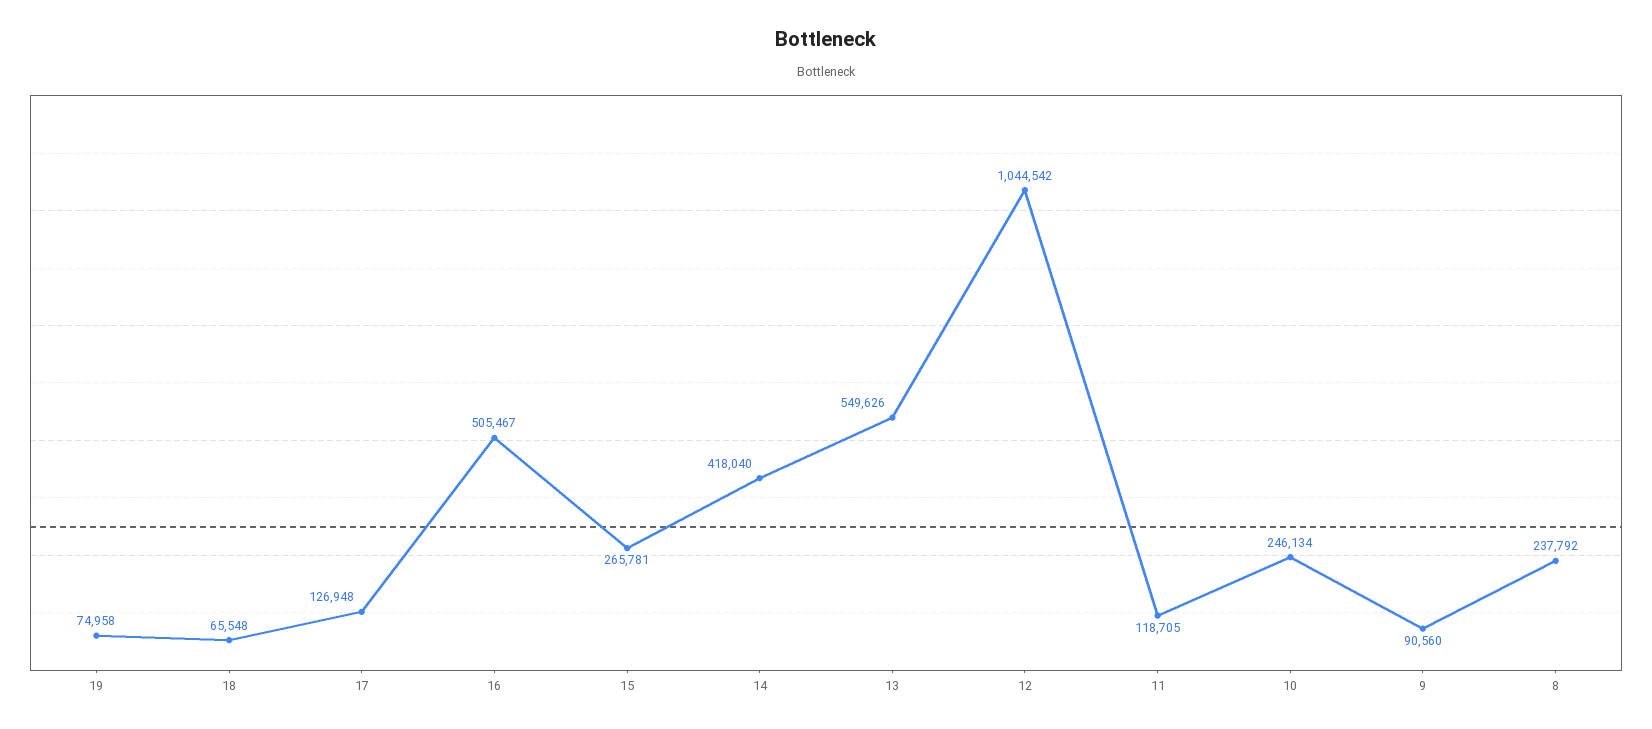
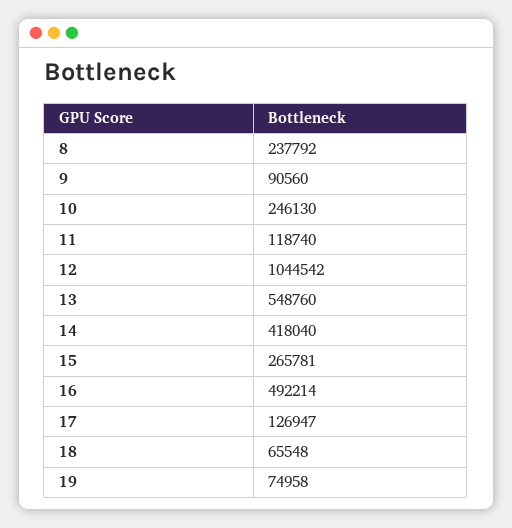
  {
    "19": 74958,
    "18": 65548,
-   "17": 126948,
+   "17": 126947,
-   "16": 505467,
+   "16": 492214,
    "15": 265781,
    "14": 418040,
-   "13": 549626,
+   "13": 548760,
    "12": 1044542,
-   "11": 118705,
+   "11": 118740,
-   "10": 246134,
+   "10": 246130,
    "9": 90560,
    "8": 237792
  }

